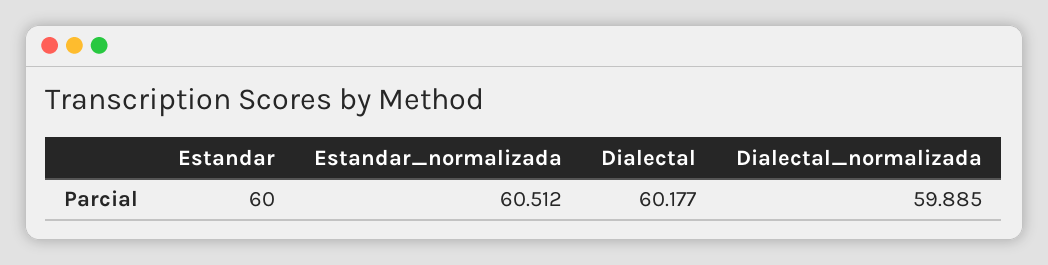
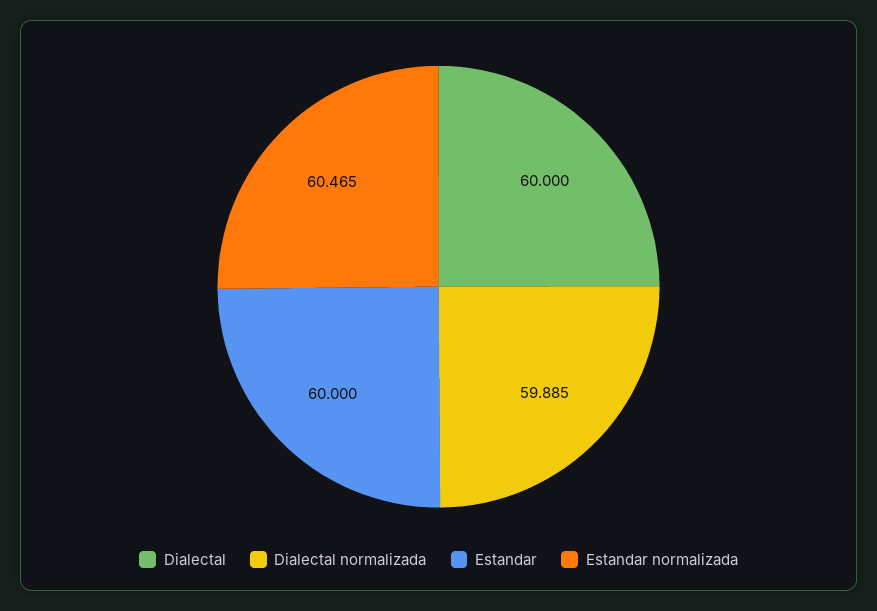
  {
    "Estandar": 60,
-   "Estandar_normalizada": 60.512,
+   "Estandar_normalizada": 60.465,
-   "Dialectal": 60.177,
+   "Dialectal": 60,
    "Dialectal_normalizada": 59.885
  }

